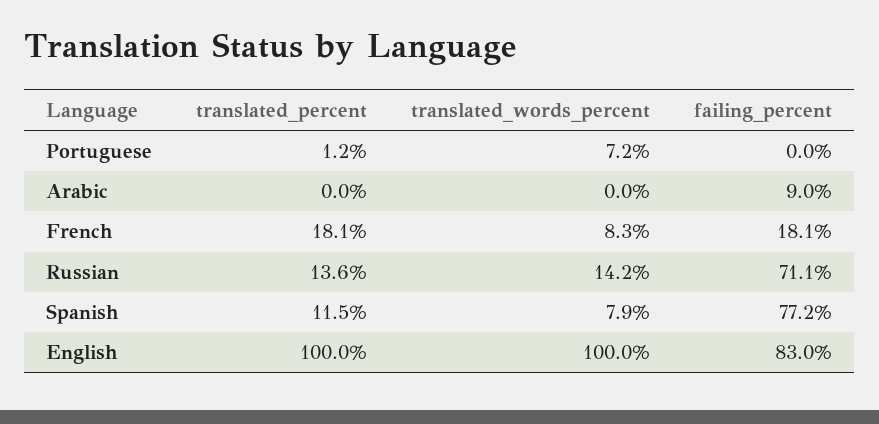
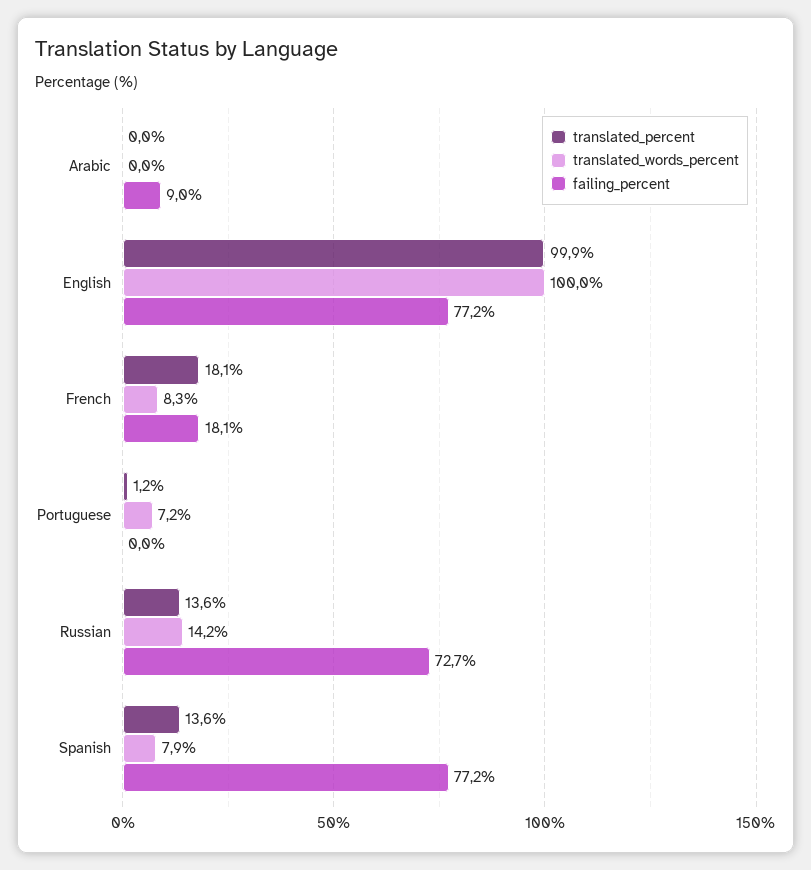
  {
    "translated_percent": {
      "Portuguese": 1.2,
      "Arabic": 0,
      "French": 18.1,
      "Russian": 13.6,
-     "Spanish": 11.5,
+     "Spanish": 13.6,
-     "English": 100
+     "English": 99.9
    },
    "translated_words_percent": {
      "Portuguese": 7.2,
      "Arabic": 0,
      "French": 8.3,
      "Russian": 14.2,
      "Spanish": 7.9,
      "English": 100
    },
    "failing_percent": {
      "Portuguese": 0,
      "Arabic": 9,
      "French": 18.1,
-     "Russian": 71.1,
+     "Russian": 72.7,
      "Spanish": 77.2,
-     "English": 83
+     "English": 77.2
    }
  }

